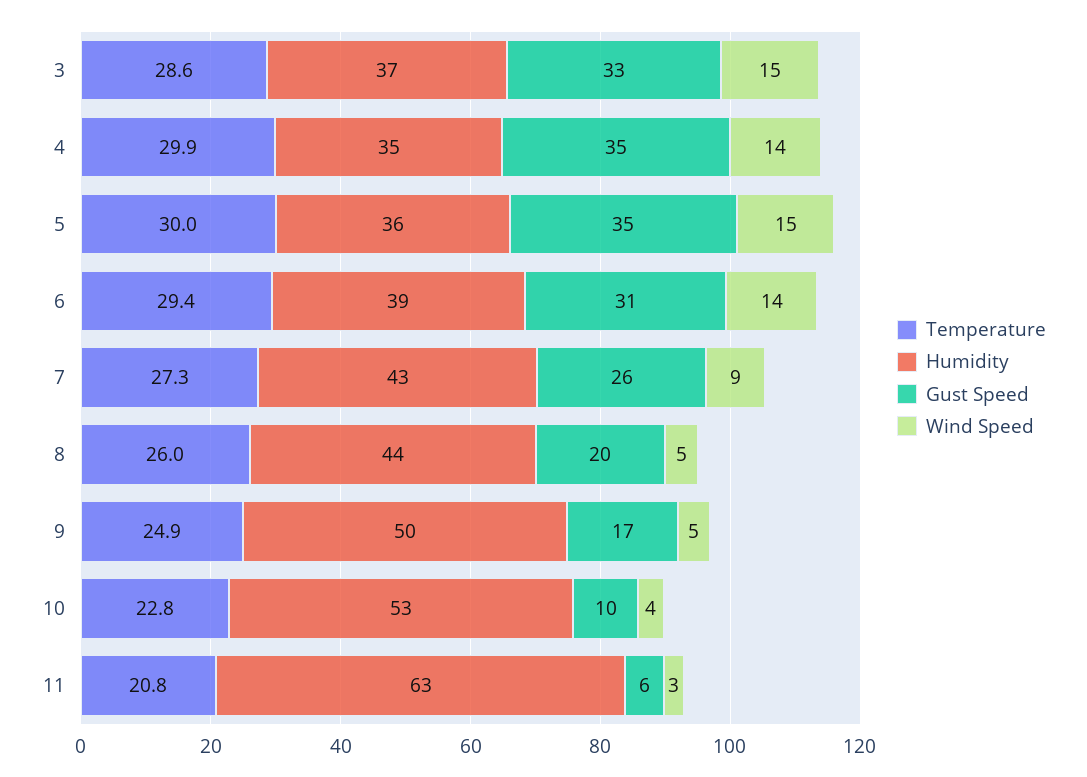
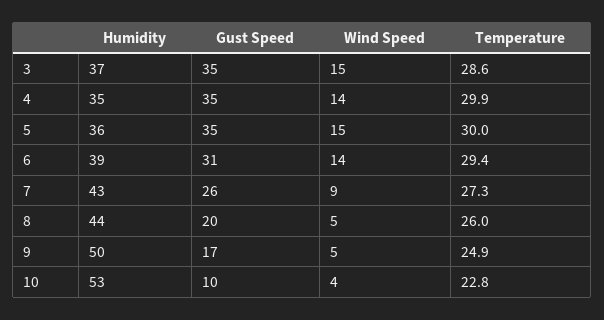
  {
    "Temperature": {
      "3": 28.6,
      "4": 29.9,
      "5": 30,
      "6": 29.4,
      "7": 27.3,
      "8": 26,
      "9": 24.9,
-     "10": 22.8,
+     "10": 22.8
-     "11": 20.8
    },
    "Humidity": {
      "3": 37,
      "4": 35,
      "5": 36,
      "6": 39,
      "7": 43,
      "8": 44,
      "9": 50,
-     "10": 53,
+     "10": 53
-     "11": 63
    },
    "Gust Speed": {
-     "3": 33,
+     "3": 35,
      "4": 35,
      "5": 35,
      "6": 31,
      "7": 26,
      "8": 20,
      "9": 17,
-     "10": 10,
+     "10": 10
-     "11": 6
    },
    "Wind Speed": {
      "3": 15,
      "4": 14,
      "5": 15,
      "6": 14,
      "7": 9,
      "8": 5,
      "9": 5,
-     "10": 4,
+     "10": 4
-     "11": 3
    }
  }

